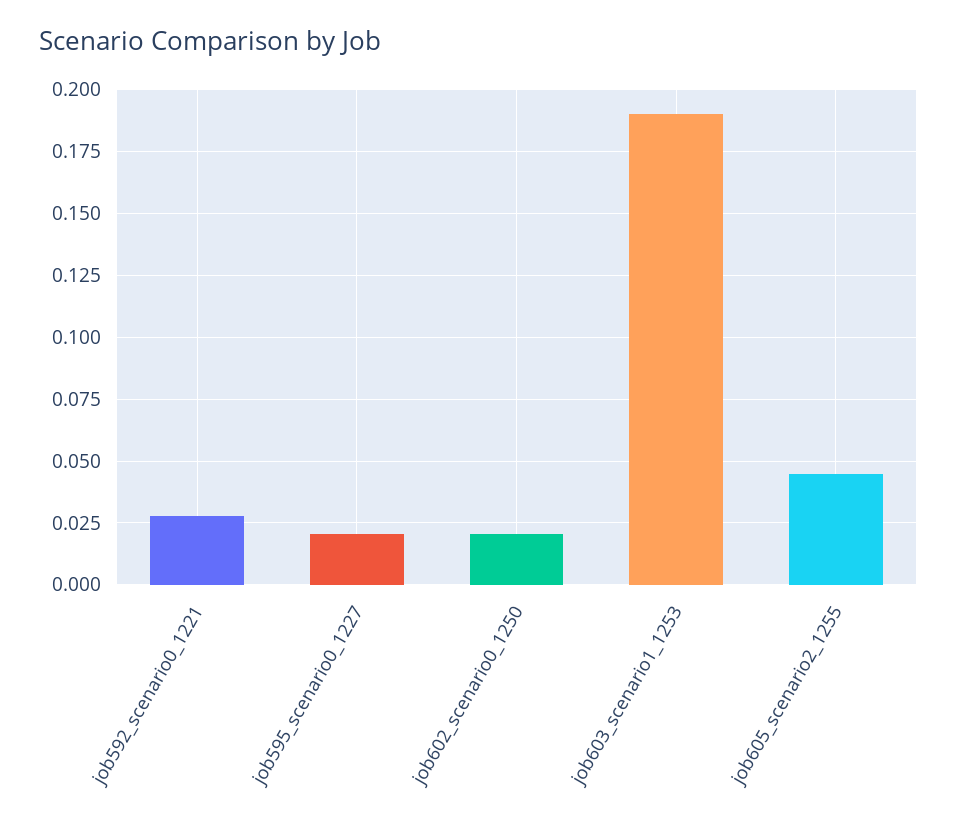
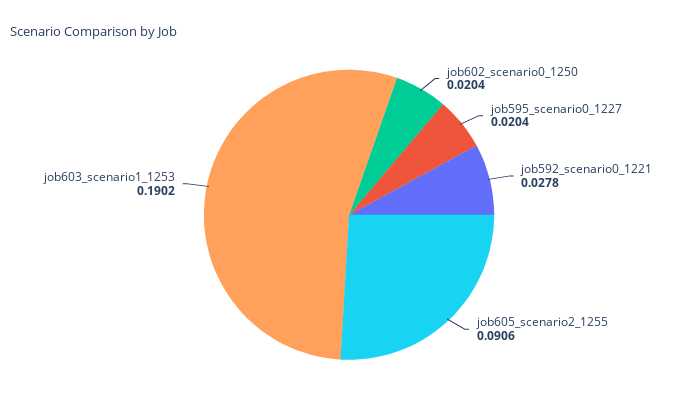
  {
    "job592_scenario0_1221": 0.0278,
    "job595_scenario0_1227": 0.0204,
    "job602_scenario0_1250": 0.0204,
    "job603_scenario1_1253": 0.1902,
-   "job605_scenario2_1255": 0.045
+   "job605_scenario2_1255": 0.0906
  }

